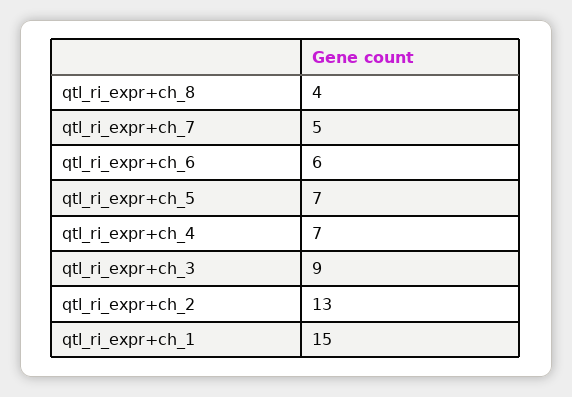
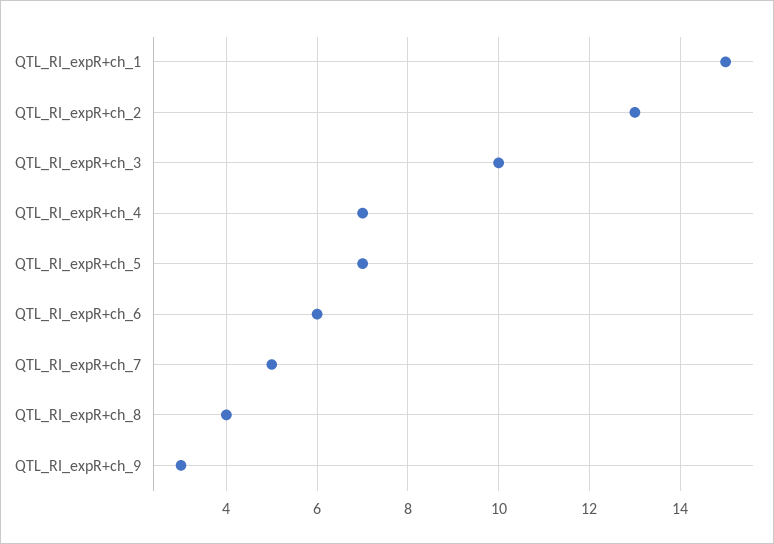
  {
    "qtl_ri_expr+ch_8": 4,
    "qtl_ri_expr+ch_7": 5,
    "qtl_ri_expr+ch_6": 6,
    "qtl_ri_expr+ch_5": 7,
    "qtl_ri_expr+ch_4": 7,
-   "qtl_ri_expr+ch_3": 9,
+   "qtl_ri_expr+ch_3": 10,
    "qtl_ri_expr+ch_2": 13,
-   "qtl_ri_expr+ch_1": 15
+   "qtl_ri_expr+ch_1": 15,
+   "QTL_RI_expR+ch_9": 3
  }

